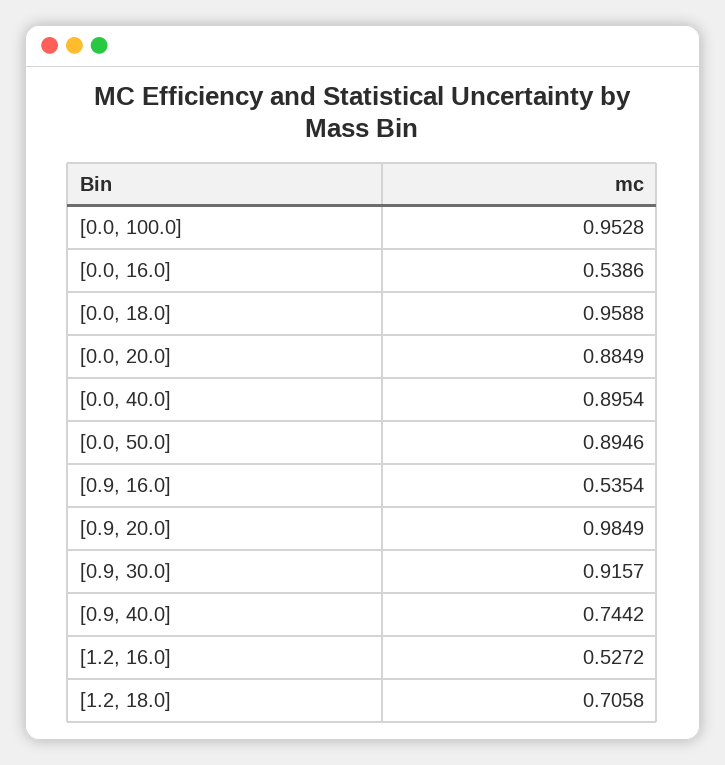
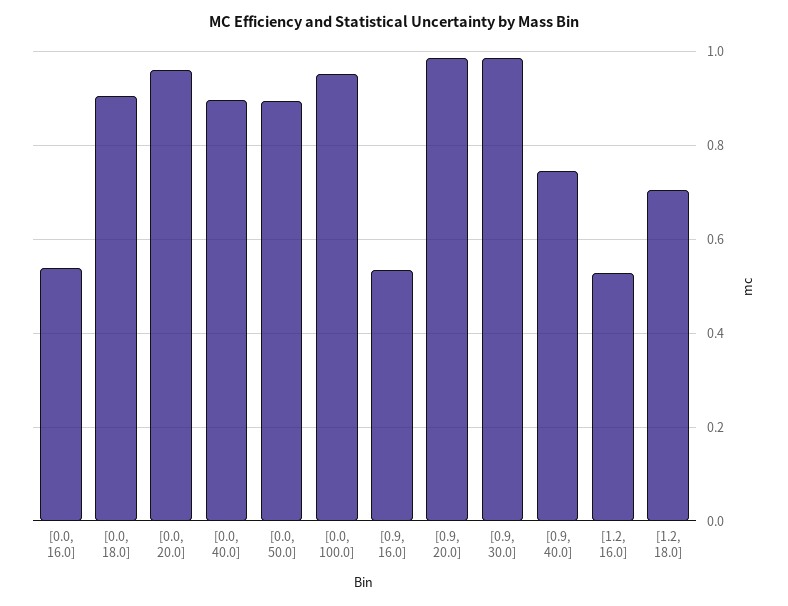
  {
    "[0.0, 100.0]": 0.9528,
    "[0.0, 16.0]": 0.5386,
-   "[0.0, 18.0]": 0.9588,
+   "[0.0, 18.0]": 0.9,
-   "[0.0, 20.0]": 0.8849,
+   "[0.0, 20.0]": 0.96,
    "[0.0, 40.0]": 0.8954,
    "[0.0, 50.0]": 0.8946,
    "[0.9, 16.0]": 0.5354,
    "[0.9, 20.0]": 0.9849,
-   "[0.9, 30.0]": 0.9157,
+   "[0.9, 30.0]": 0.98,
    "[0.9, 40.0]": 0.7442,
    "[1.2, 16.0]": 0.5272,
    "[1.2, 18.0]": 0.7058
  }

